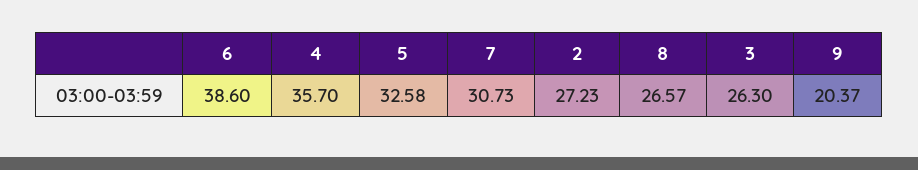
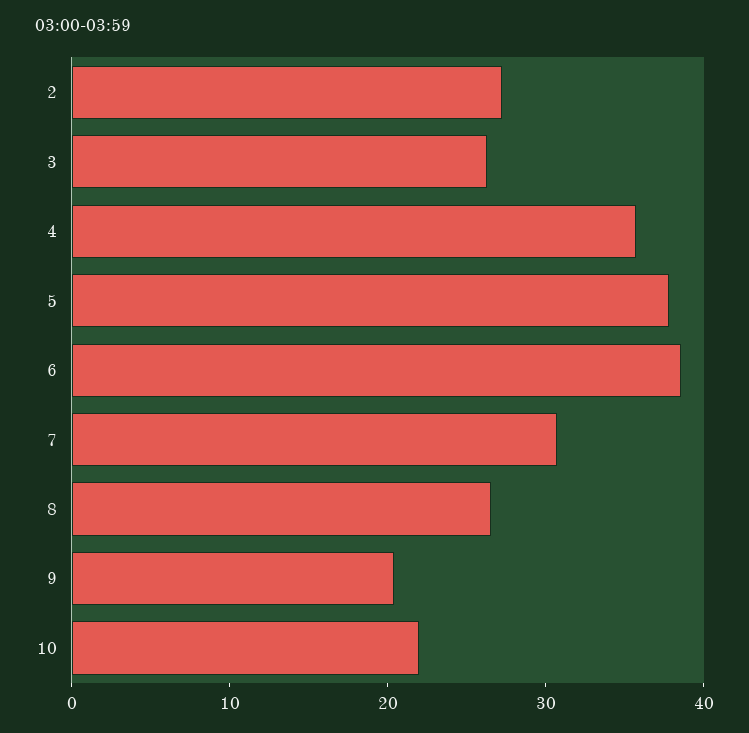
  {
    "6": 38.6,
    "4": 35.7,
-   "5": 32.58,
+   "5": 38,
    "7": 30.73,
    "2": 27.23,
    "8": 26.57,
    "3": 26.3,
-   "9": 20.37
+   "9": 20.37,
+   "10": 22
  }

